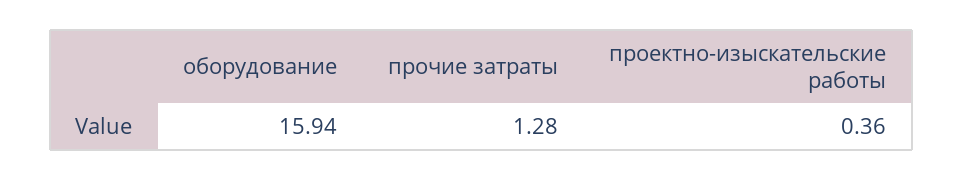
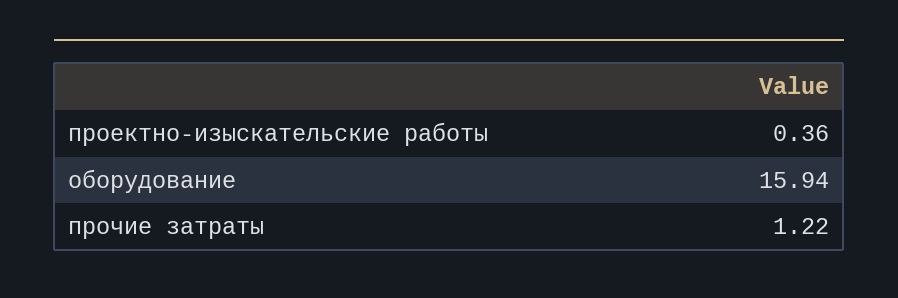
  {
    "оборудование": 15.94,
-   "прочие затраты": 1.28,
+   "прочие затраты": 1.22,
    "проектно-изыскательские работы": 0.36
  }

